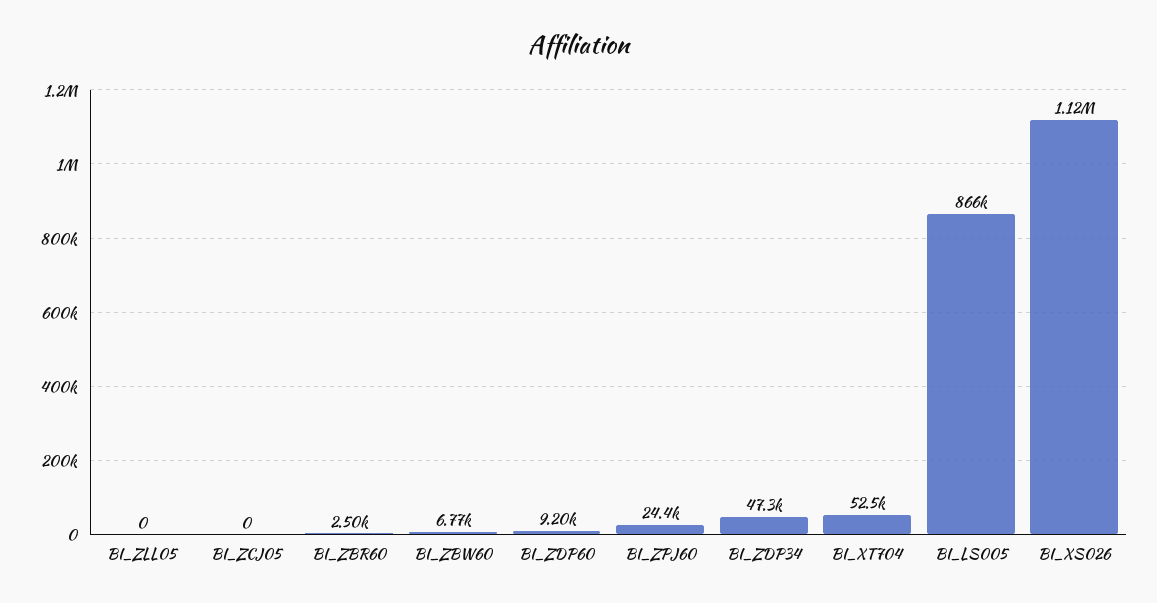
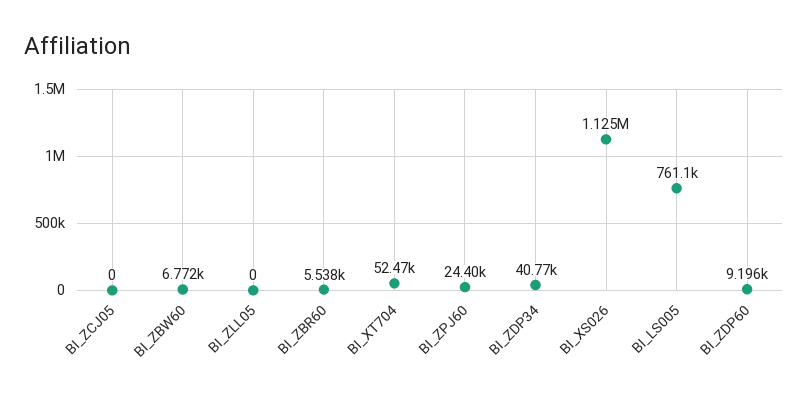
  {
    "BI_ZLL05": 0,
    "BI_ZCJ05": 0,
-   "BI_ZBR60": 2500,
+   "BI_ZBR60": 5538,
    "BI_ZBW60": 6772,
    "BI_ZDP60": 9196,
    "BI_ZPJ60": 24400,
-   "BI_ZDP34": 47300,
+   "BI_ZDP34": 40770,
    "BI_XT704": 52470,
-   "BI_LS005": 866000,
+   "BI_LS005": 761100,
    "BI_XS026": 1125000
  }

